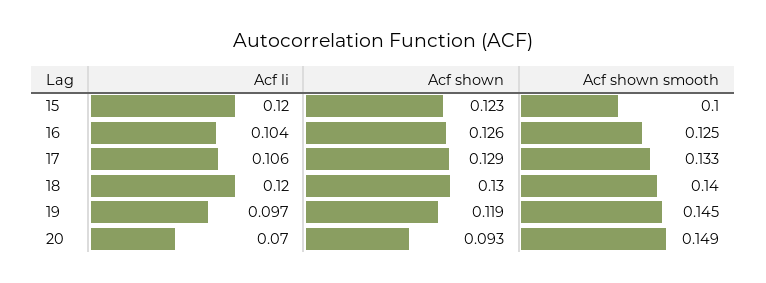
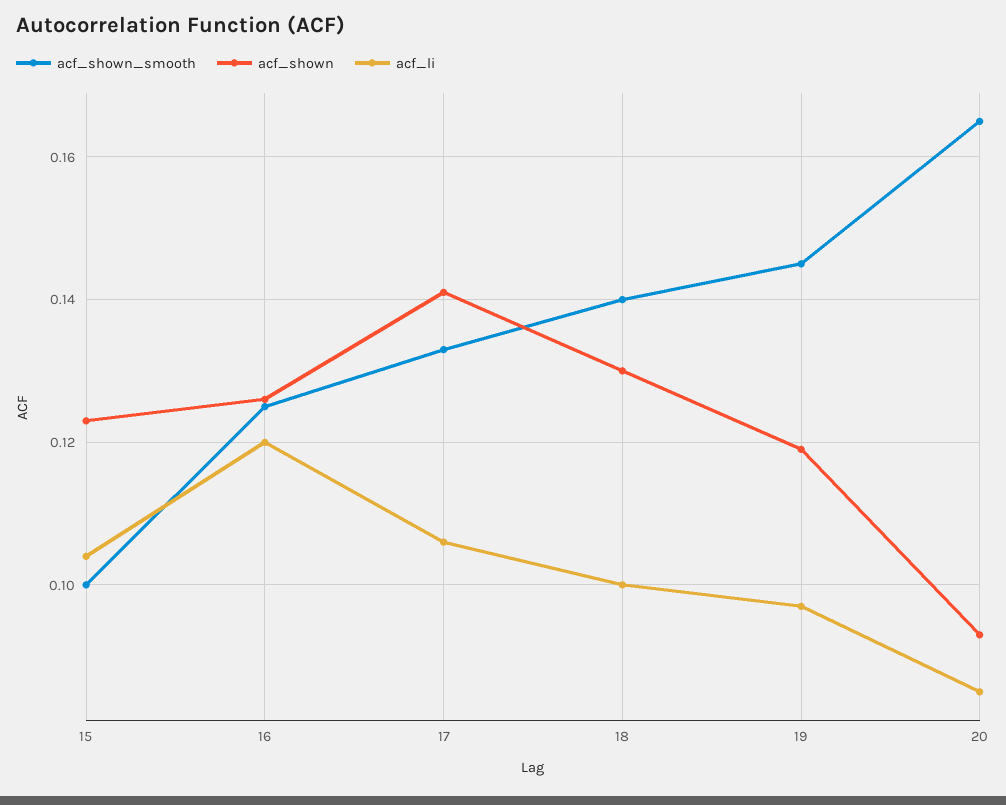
  {
    "Acf li": {
-     "15": 0.12,
+     "15": 0.105,
-     "16": 0.104,
+     "16": 0.12,
      "17": 0.106,
-     "18": 0.12,
+     "18": 0.1,
      "19": 0.097,
-     "20": 0.07
+     "20": 0.085
    },
    "Acf shown": {
      "15": 0.123,
      "16": 0.126,
-     "17": 0.129,
+     "17": 0.14,
      "18": 0.13,
      "19": 0.119,
      "20": 0.093
    },
    "Acf shown smooth": {
      "15": 0.1,
      "16": 0.125,
      "17": 0.133,
      "18": 0.14,
      "19": 0.145,
-     "20": 0.149
+     "20": 0.165
    }
  }

